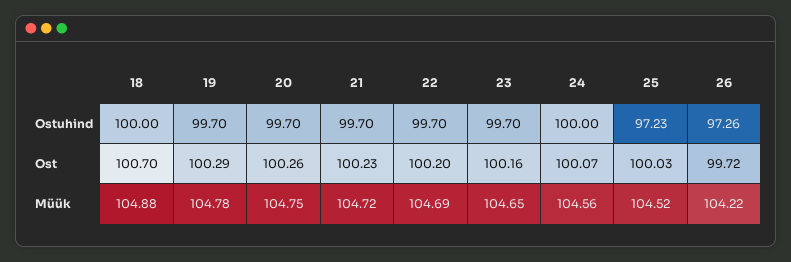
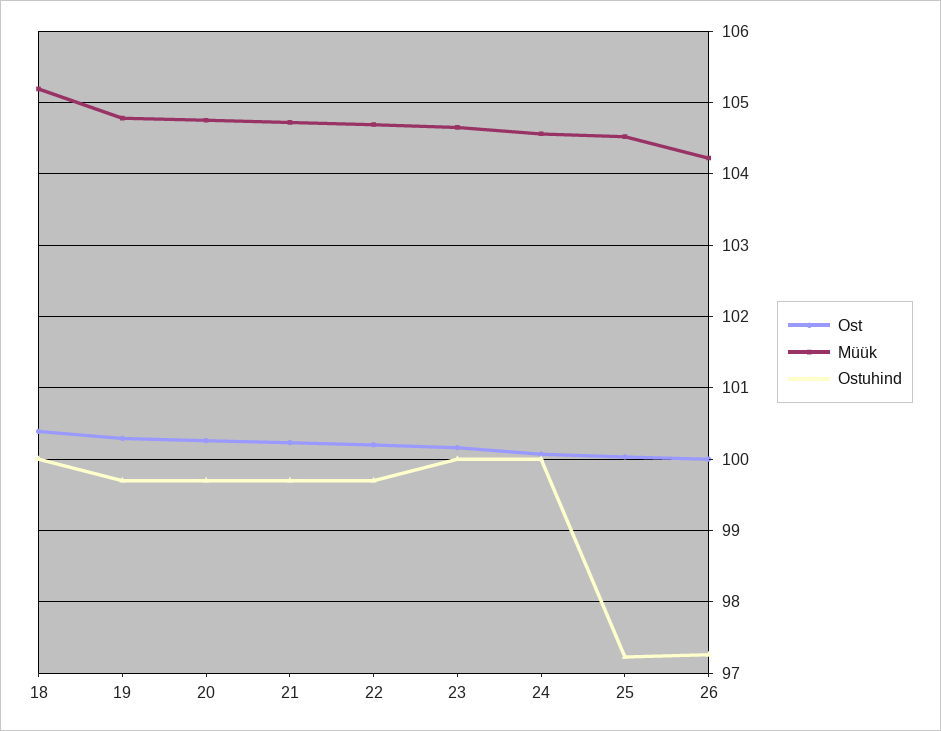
  {
    "Ostuhind": {
      "18": 100,
      "19": 99.7,
      "20": 99.7,
      "21": 99.7,
      "22": 99.7,
-     "23": 99.7,
+     "23": 100,
      "24": 100,
      "25": 97.23,
      "26": 97.26
    },
    "Ost": {
-     "18": 100.7,
+     "18": 100.4,
      "19": 100.29,
      "20": 100.26,
      "21": 100.23,
      "22": 100.2,
      "23": 100.16,
      "24": 100.07,
      "25": 100.03,
-     "26": 99.72
+     "26": 100
    },
    "Müük": {
-     "18": 104.88,
+     "18": 105.2,
      "19": 104.78,
      "20": 104.75,
      "21": 104.72,
      "22": 104.69,
      "23": 104.65,
      "24": 104.56,
      "25": 104.52,
      "26": 104.22
    }
  }

